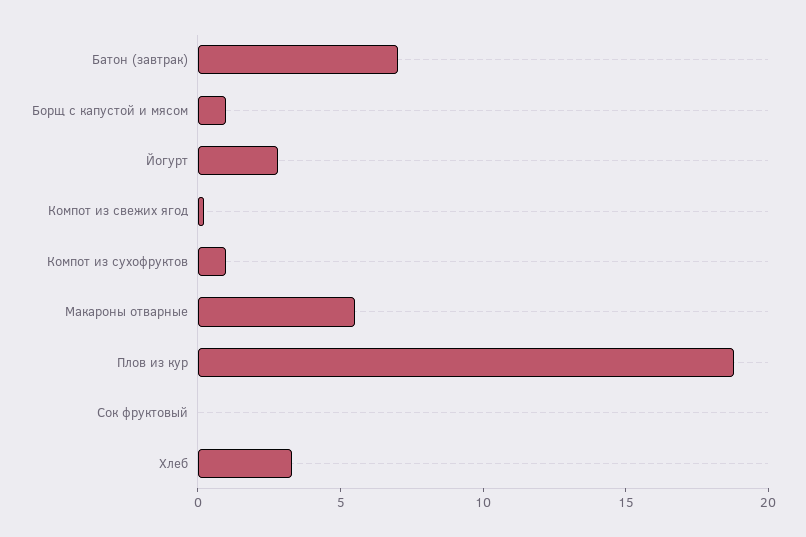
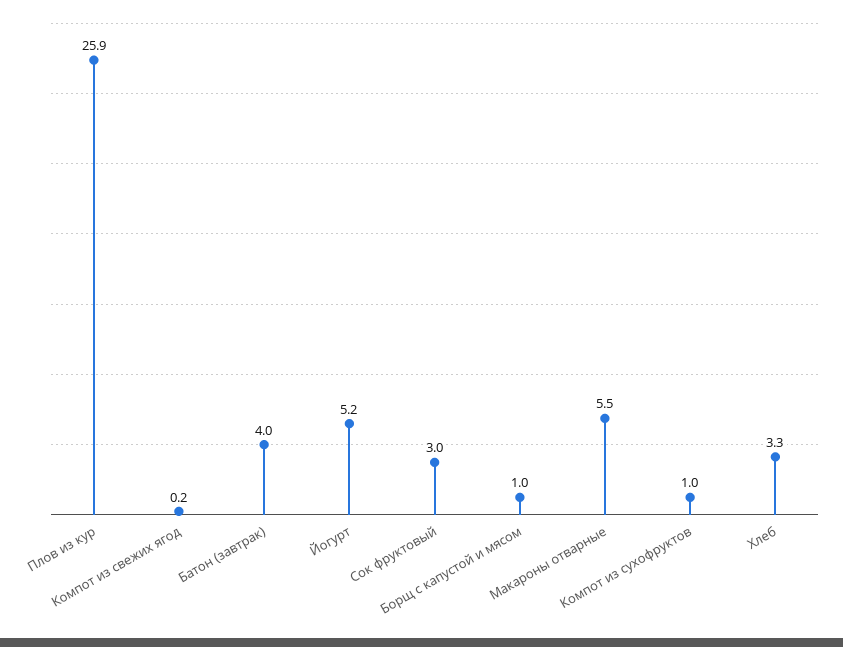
  {
-   "Батон (завтрак)": 7,
+   "Батон (завтрак)": 4,
    "Борщ с капустой и мясом": 1,
-   "Йогурт": 3,
+   "Йогурт": 5.2,
    "Компот из свежих ягод": 0.2,
    "Компот из сухофруктов": 1,
    "Макароны отварные": 5.5,
-   "Плов из кур": 19,
+   "Плов из кур": 25.9,
-   "Сок фруктовый": 0,
+   "Сок фруктовый": 3,
    "Хлеб": 3.3
  }

